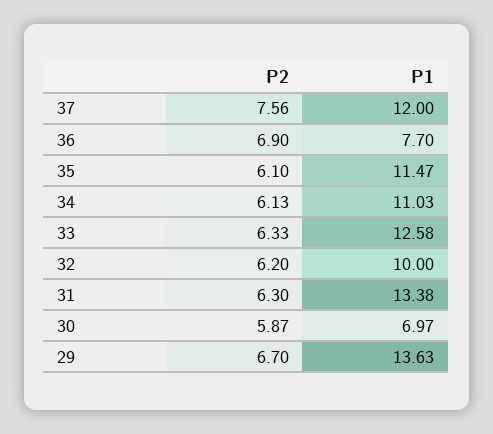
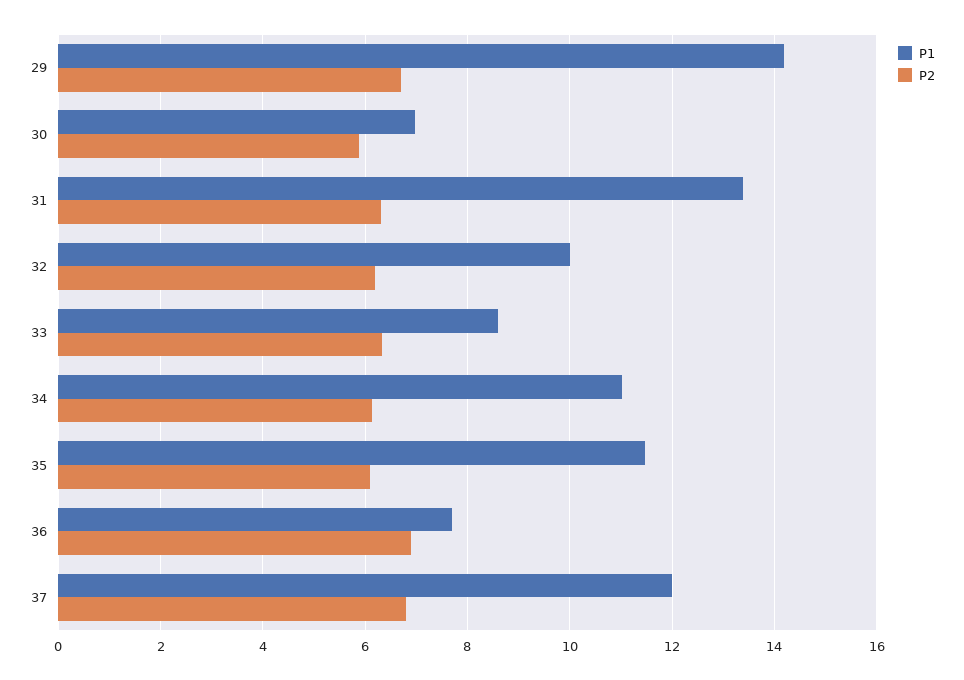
  {
    "P2": {
-     "37": 7.56,
+     "37": 6.8,
      "36": 6.9,
      "35": 6.1,
      "34": 6.13,
      "33": 6.33,
      "32": 6.2,
      "31": 6.3,
      "30": 5.87,
      "29": 6.7
    },
    "P1": {
      "37": 12,
      "36": 7.7,
      "35": 11.47,
      "34": 11.03,
-     "33": 12.58,
+     "33": 8.6,
      "32": 10,
      "31": 13.38,
      "30": 6.97,
-     "29": 13.63
+     "29": 14.2
    }
  }

